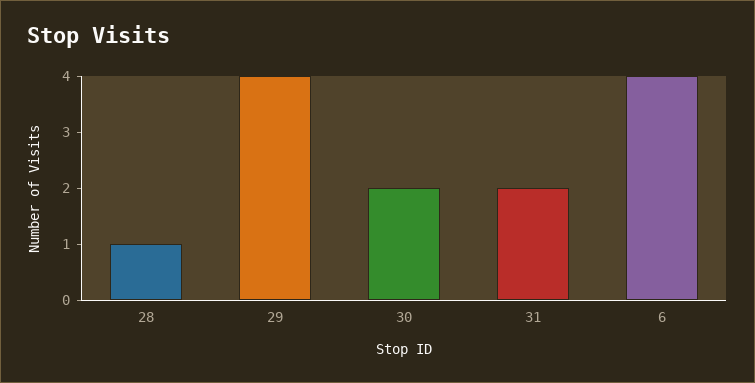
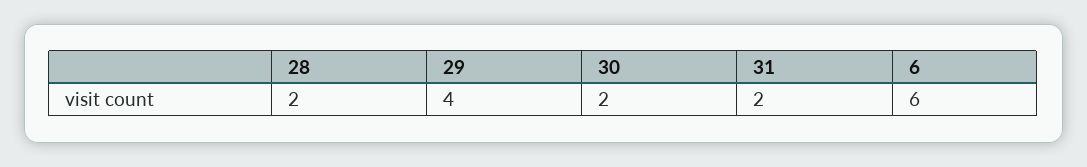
  {
-   "28": 1,
+   "28": 2,
    "29": 4,
    "30": 2,
    "31": 2,
-   "6": 4
+   "6": 6
  }

